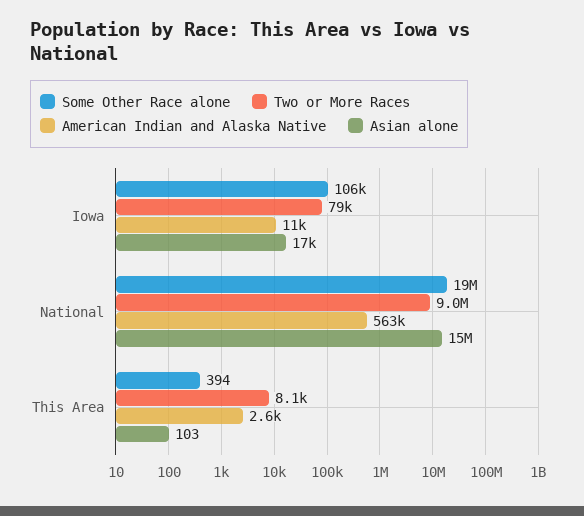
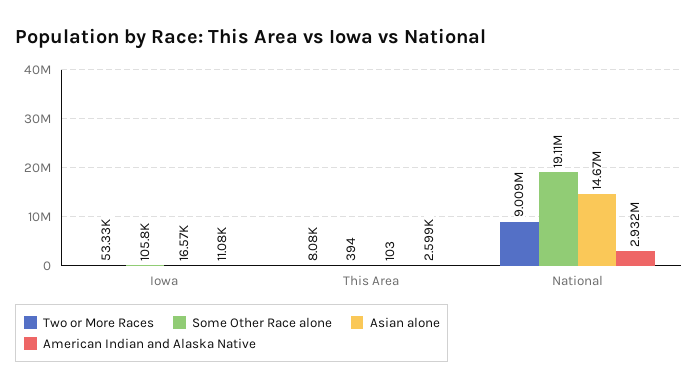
  {
    "Some Other Race alone": {
      "Iowa": 105800,
      "National": 19110000,
      "This Area": 394
    },
    "Two or More Races": {
-     "Iowa": 79000,
+     "Iowa": 53330,
      "National": 9009000,
      "This Area": 8080
    },
    "American Indian and Alaska Native": {
      "Iowa": 11080,
-     "National": 563000,
+     "National": 2932000,
      "This Area": 2599
    },
    "Asian alone": {
      "Iowa": 16570,
      "National": 14670000,
      "This Area": 103
    }
  }

